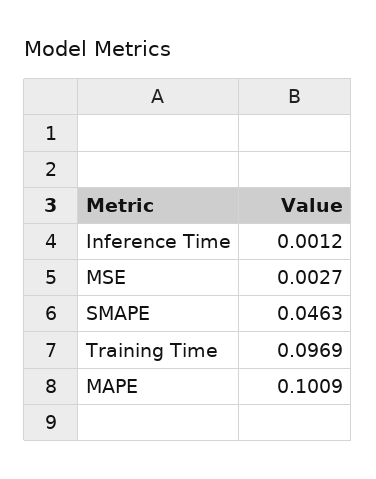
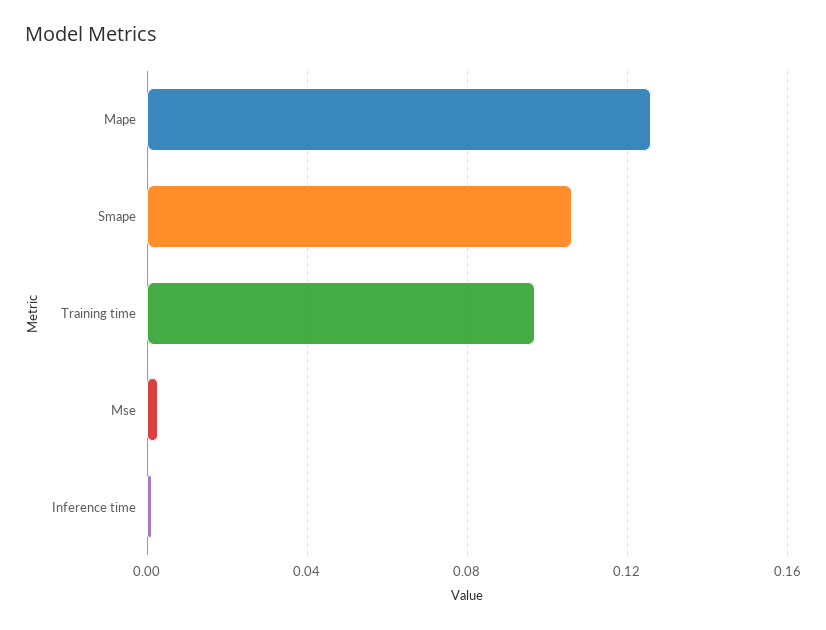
  {
    "Inference Time": 0.0012,
    "MSE": 0.0027,
-   "SMAPE": 0.0463,
+   "SMAPE": 0.105,
    "Training Time": 0.0969,
-   "MAPE": 0.1009
+   "MAPE": 0.125
  }

